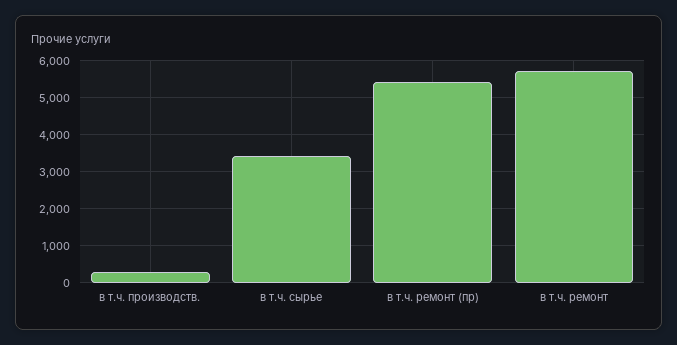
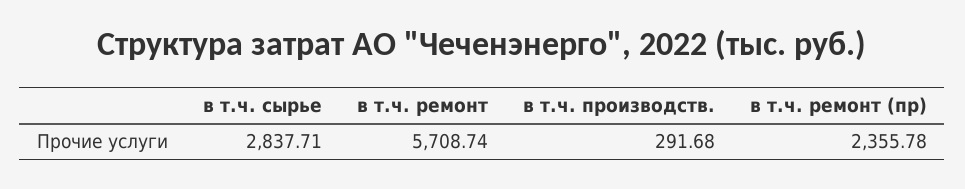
  {
    "в т.ч. производств.": 291.68,
-   "в т.ч. сырье": 3400,
+   "в т.ч. сырье": 2837.71,
-   "в т.ч. ремонт (пр)": 5400,
+   "в т.ч. ремонт (пр)": 2355.78,
    "в т.ч. ремонт": 5708.74
  }

